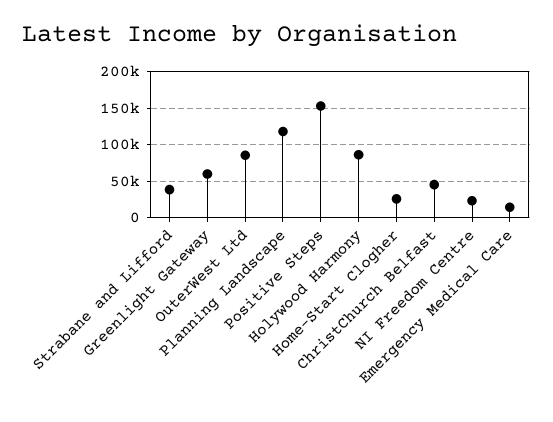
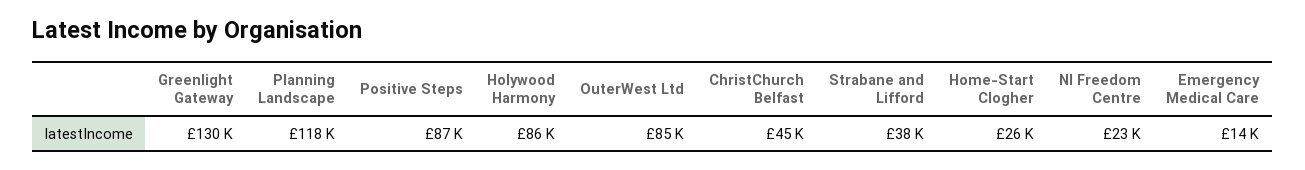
  {
    "Strabane and Lifford": 38000,
-   "Greenlight Gateway": 60000,
+   "Greenlight Gateway": 130000,
    "OuterWest Ltd": 85000,
    "Planning Landscape": 118000,
-   "Positive Steps": 150000,
+   "Positive Steps": 87000,
    "Holywood Harmony": 86000,
    "Home-Start Clogher": 26000,
    "ChristChurch Belfast": 45000,
    "NI Freedom Centre": 23000,
    "Emergency Medical Care": 14000
  }

